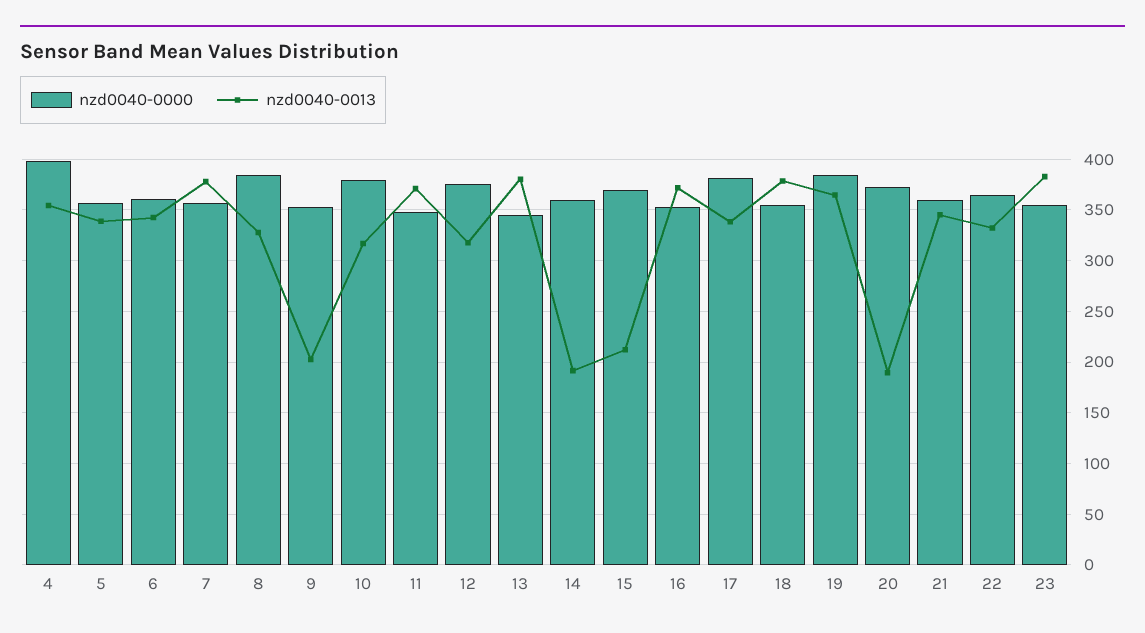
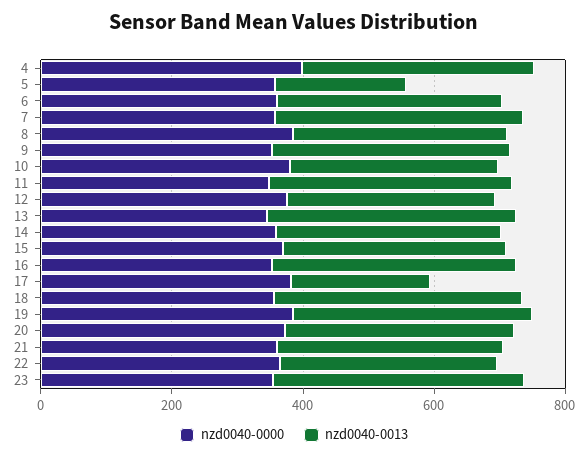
  {
    "nzd0040-0000": {
      "4": 400,
      "5": 360,
      "6": 360,
      "7": 360,
      "8": 380,
      "9": 350,
      "10": 380,
      "11": 350,
      "12": 380,
      "13": 340,
      "14": 360,
      "15": 370,
      "16": 350,
      "17": 380,
      "18": 360,
      "19": 380,
      "20": 370,
      "21": 360,
      "22": 360,
      "23": 350
    },
    "nzd0040-0013": {
      "4": 350,
-     "5": 340,
+     "5": 200,
      "6": 340,
      "7": 380,
      "8": 330,
-     "9": 200,
+     "9": 350,
      "10": 320,
      "11": 370,
      "12": 320,
      "13": 380,
-     "14": 190,
+     "14": 350,
-     "15": 210,
+     "15": 350,
      "16": 370,
-     "17": 340,
+     "17": 200,
      "18": 380,
      "19": 360,
-     "20": 190,
+     "20": 350,
      "21": 350,
      "22": 330,
      "23": 380
    }
  }

